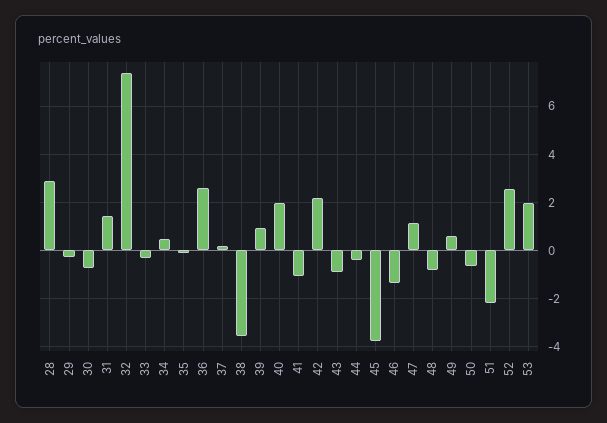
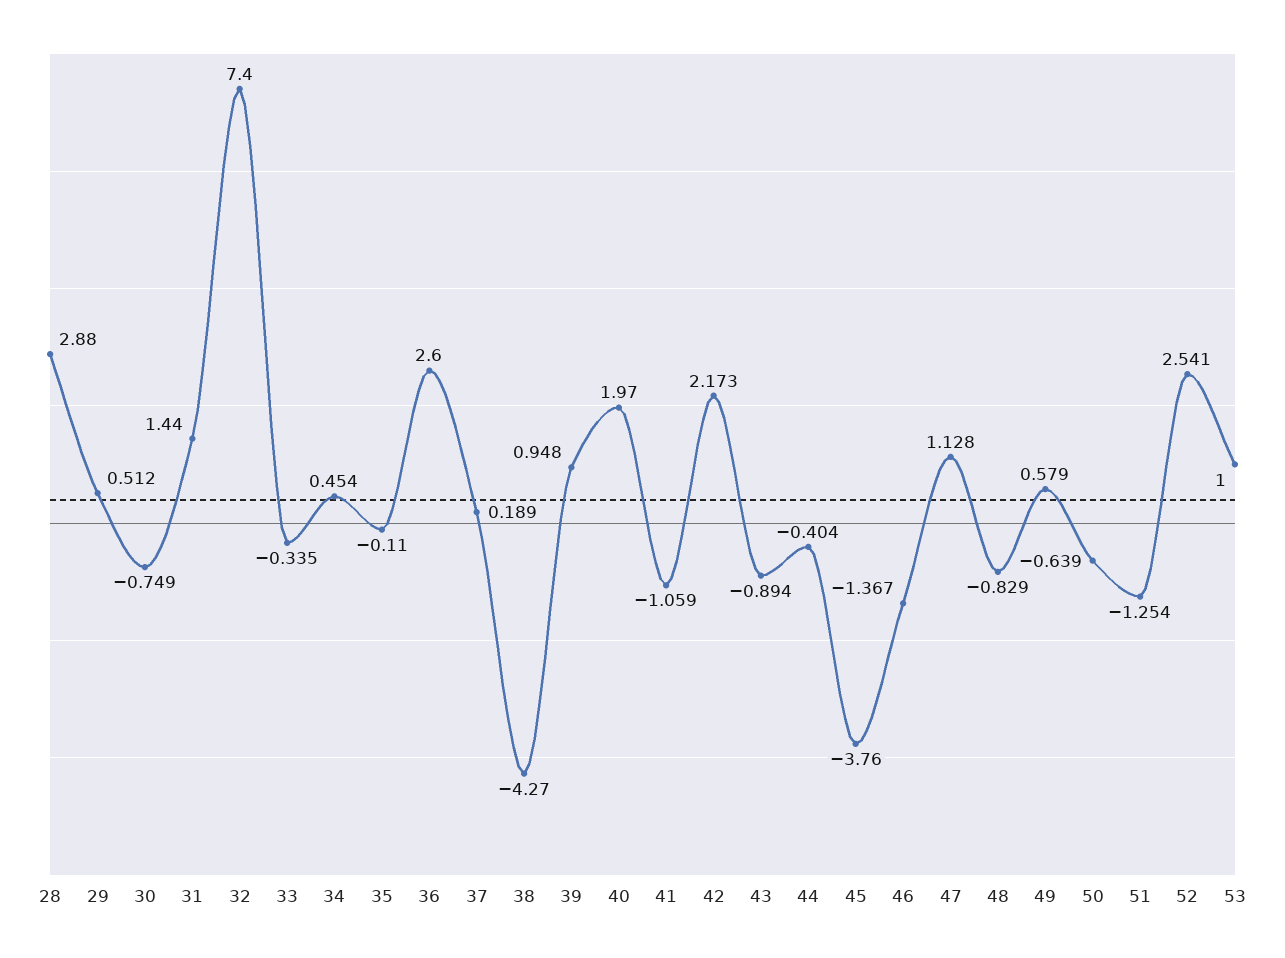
  {
    "28": 2.88,
-   "29": -0.25,
+   "29": 0.512,
    "30": -0.749,
    "31": 1.44,
    "32": 7.4,
    "33": -0.335,
    "34": 0.454,
    "35": -0.11,
    "36": 2.6,
    "37": 0.189,
-   "38": -3.5,
+   "38": -4.27,
    "39": 0.948,
    "40": 1.97,
    "41": -1.059,
    "42": 2.173,
    "43": -0.894,
    "44": -0.404,
    "45": -3.76,
    "46": -1.367,
    "47": 1.128,
    "48": -0.829,
    "49": 0.579,
    "50": -0.639,
-   "51": -2.25,
+   "51": -1.254,
    "52": 2.541,
-   "53": 2
+   "53": 1
  }

